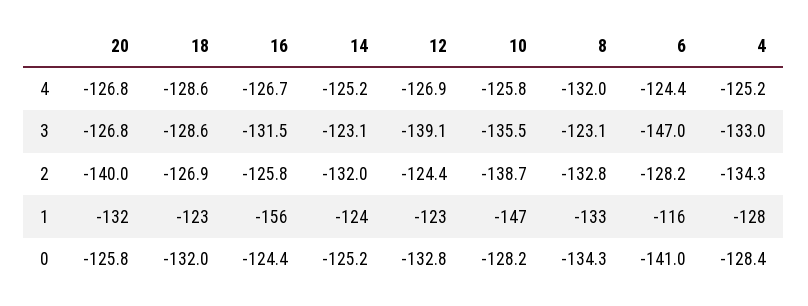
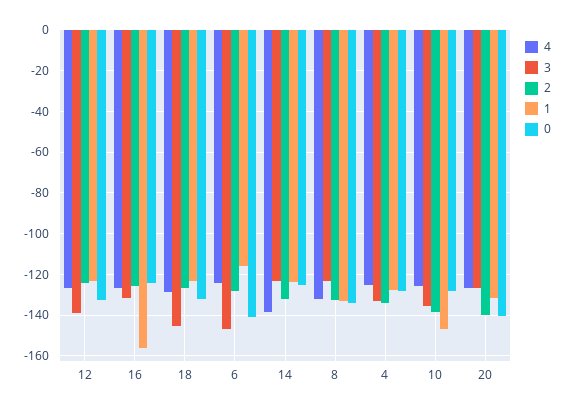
  {
    "4": {
      "20": -126.8,
      "18": -128.6,
      "16": -126.7,
-     "14": -125.2,
+     "14": -140,
      "12": -126.9,
      "10": -125.8,
      "8": -132,
      "6": -124.4,
      "4": -125.2
    },
    "3": {
      "20": -126.8,
-     "18": -128.6,
+     "18": -145,
      "16": -131.5,
      "14": -123.1,
      "12": -139.1,
      "10": -135.5,
      "8": -123.1,
      "6": -147,
      "4": -133
    },
    "2": {
      "20": -140,
      "18": -126.9,
      "16": -125.8,
      "14": -132,
      "12": -124.4,
      "10": -138.7,
      "8": -132.8,
      "6": -128.2,
      "4": -134.3
    },
    "1": {
      "20": -132,
      "18": -123,
      "16": -156,
      "14": -124,
      "12": -123,
      "10": -147,
      "8": -133,
      "6": -116,
      "4": -128
    },
    "0": {
-     "20": -125.8,
+     "20": -140,
      "18": -132,
      "16": -124.4,
      "14": -125.2,
      "12": -132.8,
      "10": -128.2,
      "8": -134.3,
      "6": -141,
      "4": -128.4
    }
  }

